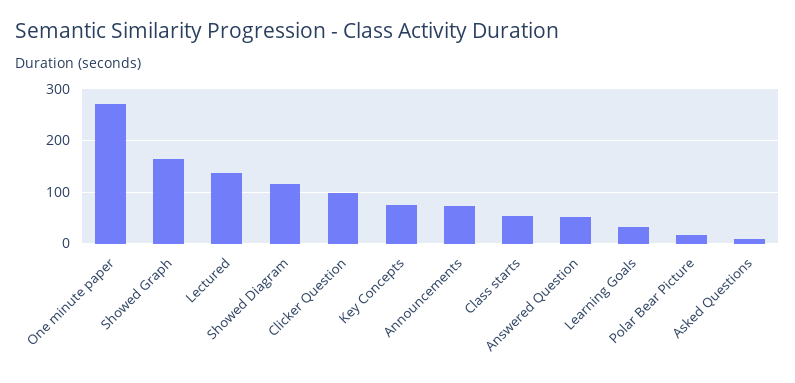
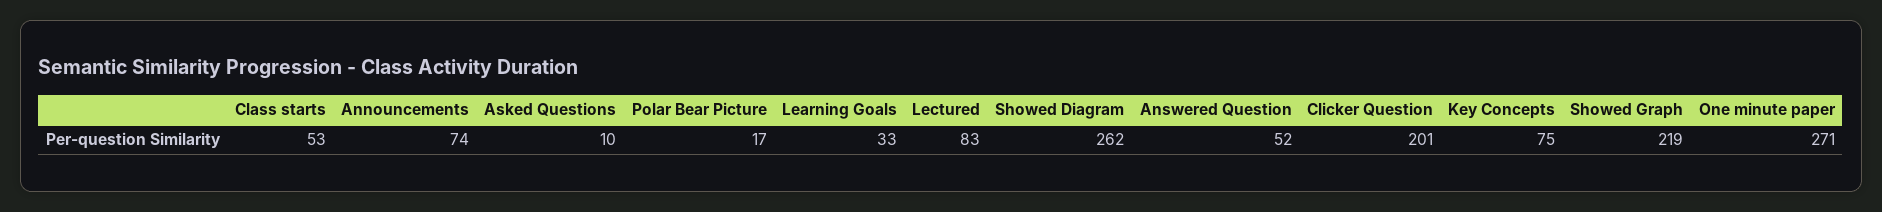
  {
    "One minute paper": 271,
-   "Showed Graph": 160,
+   "Showed Graph": 219,
-   "Lectured": 140,
+   "Lectured": 83,
-   "Showed Diagram": 120,
+   "Showed Diagram": 262,
-   "Clicker Question": 100,
+   "Clicker Question": 201,
    "Key Concepts": 75,
    "Announcements": 74,
    "Class starts": 53,
    "Answered Question": 52,
    "Learning Goals": 33,
    "Polar Bear Picture": 17,
    "Asked Questions": 10
  }

